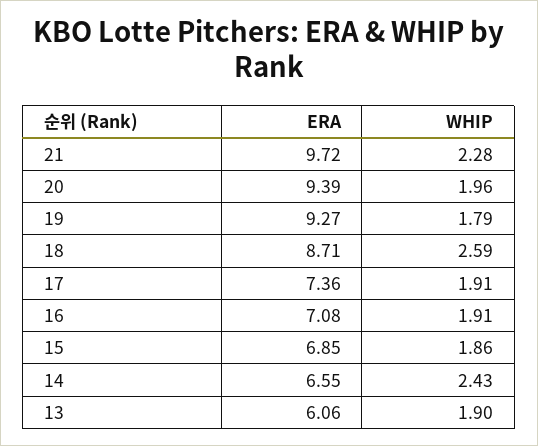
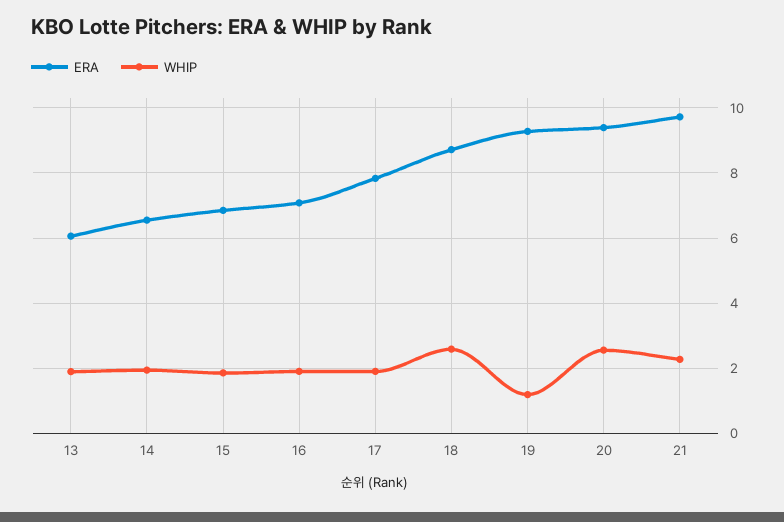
  {
    "ERA": {
      "21": 9.72,
      "20": 9.39,
      "19": 9.27,
      "18": 8.71,
-     "17": 7.36,
+     "17": 7.8,
      "16": 7.08,
      "15": 6.85,
      "14": 6.55,
      "13": 6.06
    },
    "WHIP": {
      "21": 2.28,
-     "20": 1.96,
+     "20": 2.6,
-     "19": 1.79,
+     "19": 1.2,
      "18": 2.59,
      "17": 1.91,
      "16": 1.91,
      "15": 1.86,
-     "14": 2.43,
+     "14": 2,
      "13": 1.9
    }
  }

